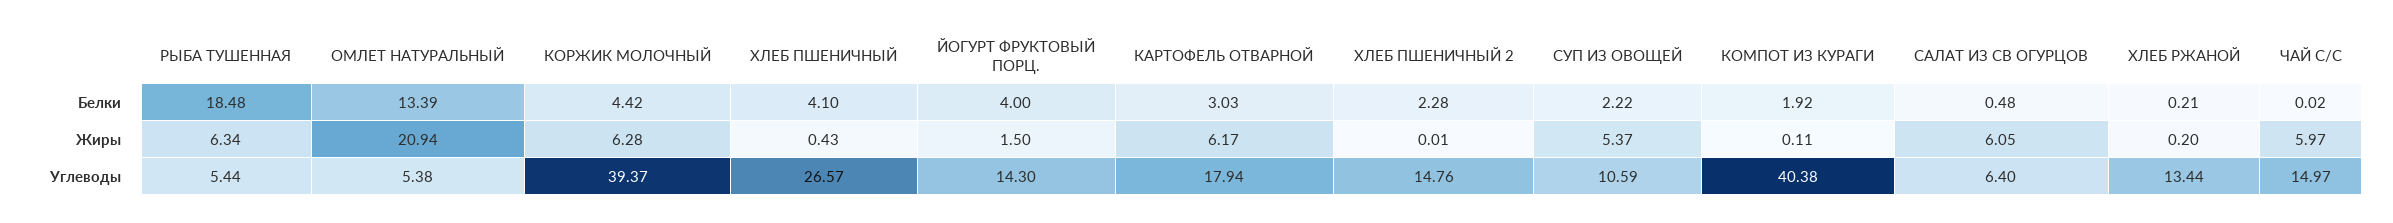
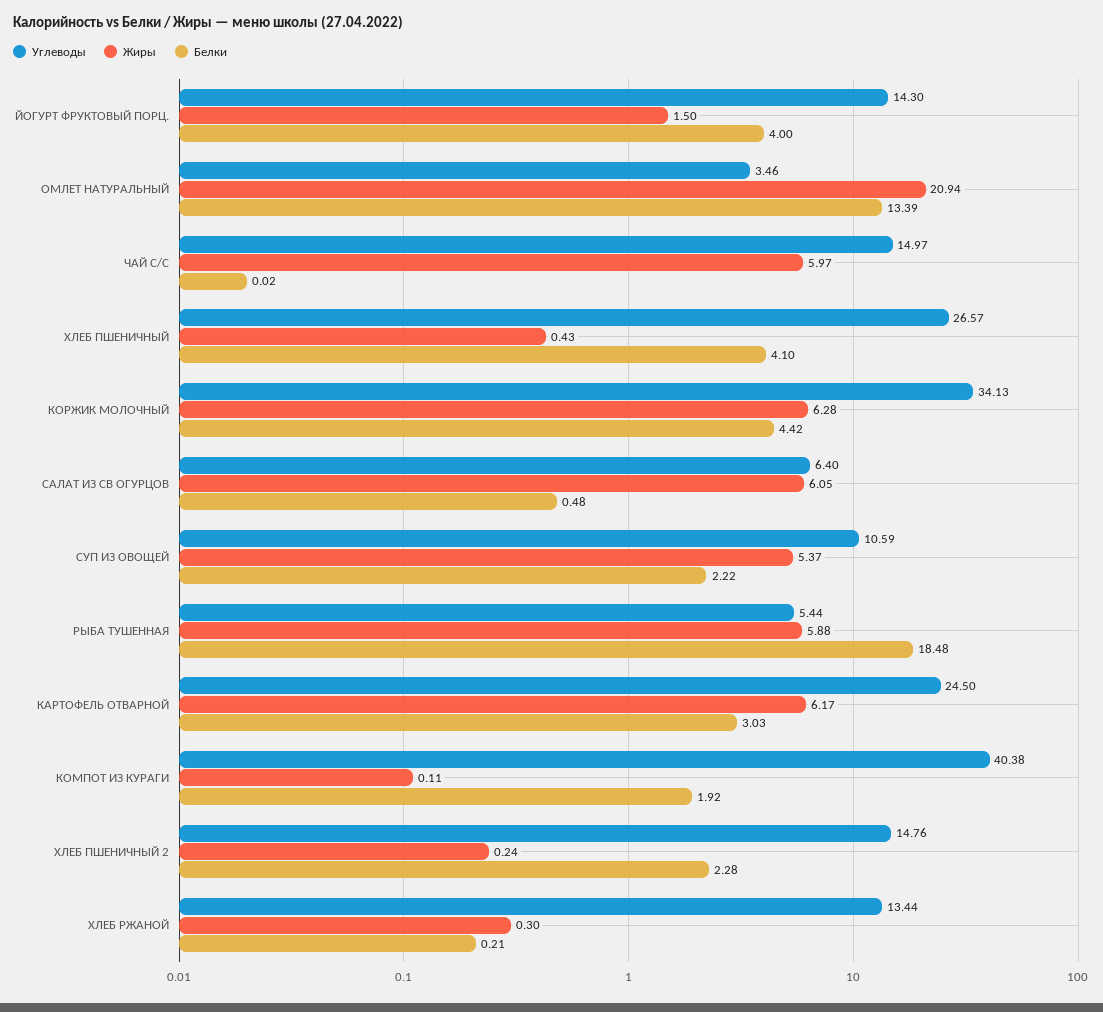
  {
    "Белки": {
      "РЫБА ТУШЕННАЯ": 18.48,
      "ОМЛЕТ НАТУРАЛЬНЫЙ": 13.39,
      "КОРЖИК МОЛОЧНЫЙ": 4.42,
      "ХЛЕБ ПШЕНИЧНЫЙ": 4.1,
      "ЙОГУРТ ФРУКТОВЫЙ ПОРЦ.": 4,
      "КАРТОФЕЛЬ ОТВАРНОЙ": 3.03,
      "ХЛЕБ ПШЕНИЧНЫЙ 2": 2.28,
      "СУП ИЗ ОВОЩЕЙ": 2.22,
      "КОМПОТ ИЗ КУРАГИ": 1.92,
      "САЛАТ ИЗ СВ ОГУРЦОВ": 0.48,
      "ХЛЕБ РЖАНОЙ": 0.21,
      "ЧАЙ С/С": 0.02
    },
    "Жиры": {
-     "РЫБА ТУШЕННАЯ": 6.34,
+     "РЫБА ТУШЕННАЯ": 5.88,
      "ОМЛЕТ НАТУРАЛЬНЫЙ": 20.94,
      "КОРЖИК МОЛОЧНЫЙ": 6.28,
      "ХЛЕБ ПШЕНИЧНЫЙ": 0.43,
      "ЙОГУРТ ФРУКТОВЫЙ ПОРЦ.": 1.5,
      "КАРТОФЕЛЬ ОТВАРНОЙ": 6.17,
-     "ХЛЕБ ПШЕНИЧНЫЙ 2": 0.01,
+     "ХЛЕБ ПШЕНИЧНЫЙ 2": 0.24,
      "СУП ИЗ ОВОЩЕЙ": 5.37,
      "КОМПОТ ИЗ КУРАГИ": 0.11,
      "САЛАТ ИЗ СВ ОГУРЦОВ": 6.05,
-     "ХЛЕБ РЖАНОЙ": 0.2,
+     "ХЛЕБ РЖАНОЙ": 0.3,
      "ЧАЙ С/С": 5.97
    },
    "Углеводы": {
      "РЫБА ТУШЕННАЯ": 5.44,
-     "ОМЛЕТ НАТУРАЛЬНЫЙ": 5.38,
+     "ОМЛЕТ НАТУРАЛЬНЫЙ": 3.46,
-     "КОРЖИК МОЛОЧНЫЙ": 39.37,
+     "КОРЖИК МОЛОЧНЫЙ": 34.13,
      "ХЛЕБ ПШЕНИЧНЫЙ": 26.57,
      "ЙОГУРТ ФРУКТОВЫЙ ПОРЦ.": 14.3,
-     "КАРТОФЕЛЬ ОТВАРНОЙ": 17.94,
+     "КАРТОФЕЛЬ ОТВАРНОЙ": 24.5,
      "ХЛЕБ ПШЕНИЧНЫЙ 2": 14.76,
      "СУП ИЗ ОВОЩЕЙ": 10.59,
      "КОМПОТ ИЗ КУРАГИ": 40.38,
      "САЛАТ ИЗ СВ ОГУРЦОВ": 6.4,
      "ХЛЕБ РЖАНОЙ": 13.44,
      "ЧАЙ С/С": 14.97
    }
  }

